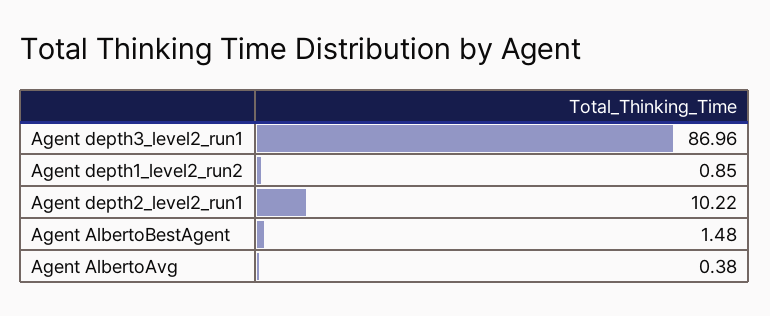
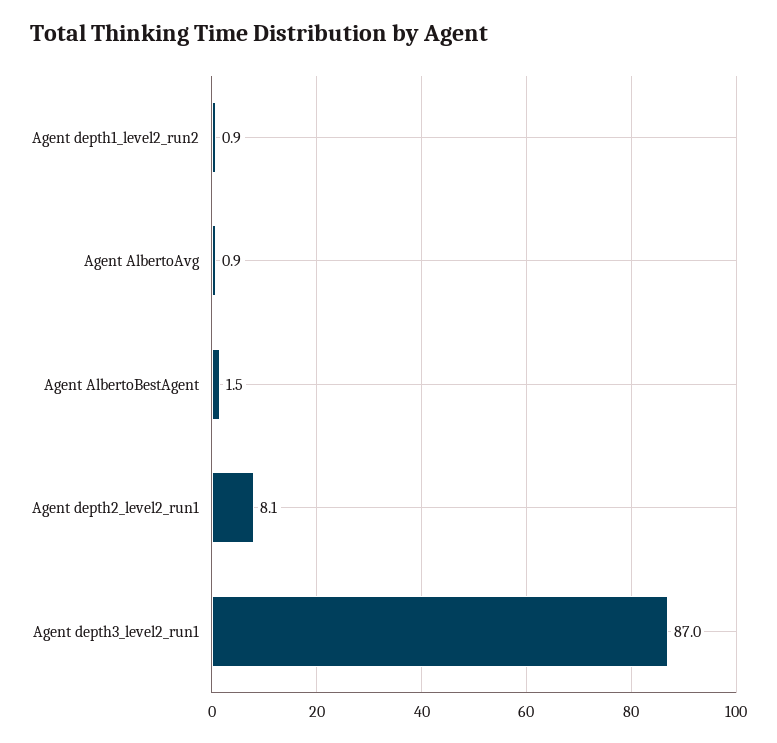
  {
    "Agent depth3_level2_run1": 86.96,
    "Agent depth1_level2_run2": 0.85,
-   "Agent depth2_level2_run1": 10.22,
+   "Agent depth2_level2_run1": 8.1,
    "Agent AlbertoBestAgent": 1.48,
-   "Agent AlbertoAvg": 0.38
+   "Agent AlbertoAvg": 0.9
  }

